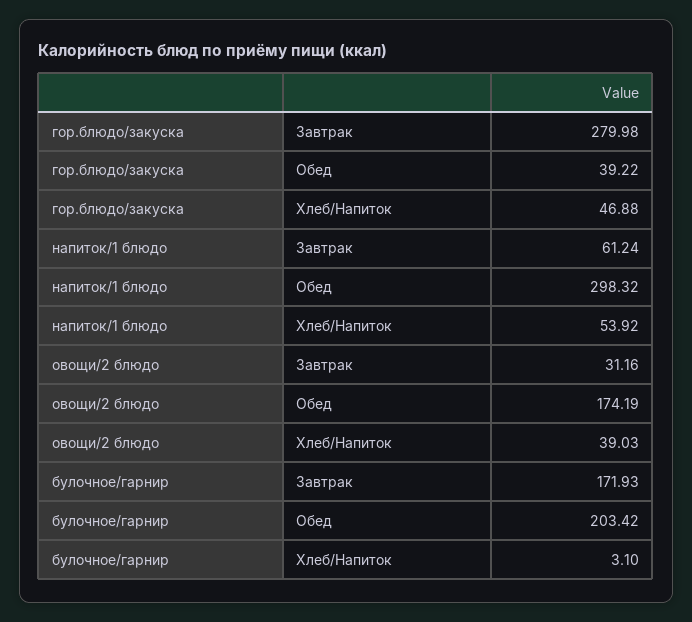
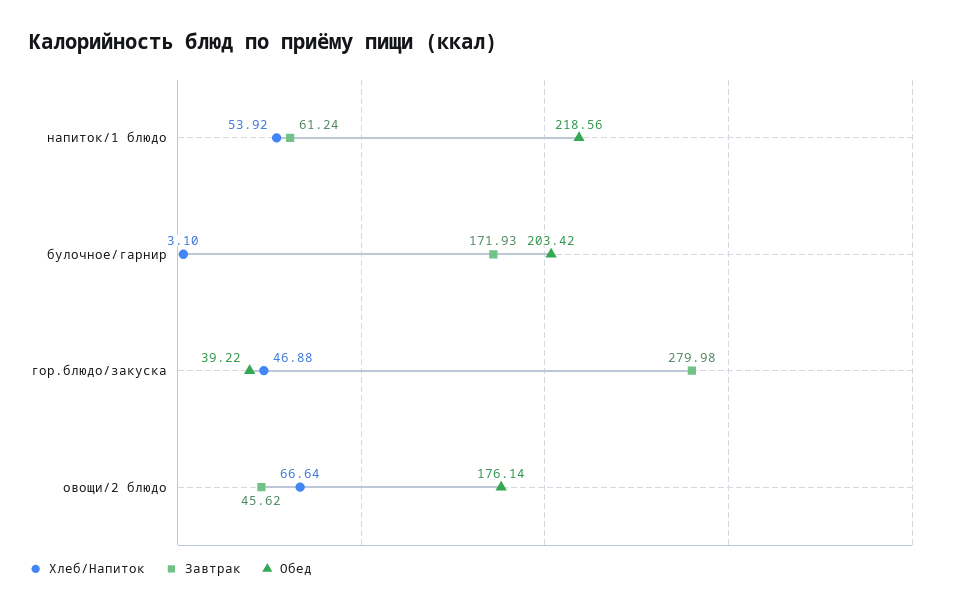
  {
    "Завтрак": {
      "гор.блюдо/закуска": 279.98,
      "напиток/1 блюдо": 61.24,
-     "овощи/2 блюдо": 31.16,
+     "овощи/2 блюдо": 45.62,
      "булочное/гарнир": 171.93
    },
    "Обед": {
      "гор.блюдо/закуска": 39.22,
-     "напиток/1 блюдо": 298.32,
+     "напиток/1 блюдо": 218.56,
-     "овощи/2 блюдо": 174.19,
+     "овощи/2 блюдо": 176.14,
      "булочное/гарнир": 203.42
    },
    "Хлеб/Напиток": {
      "гор.блюдо/закуска": 46.88,
      "напиток/1 блюдо": 53.92,
-     "овощи/2 блюдо": 39.03,
+     "овощи/2 блюдо": 66.64,
      "булочное/гарнир": 3.1
    }
  }

